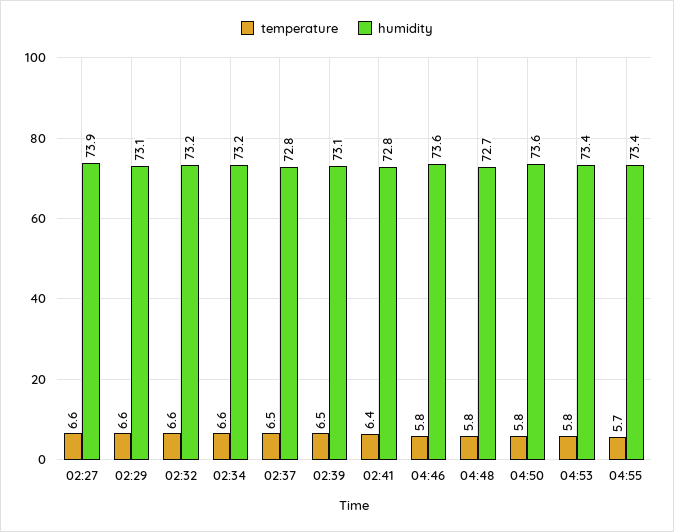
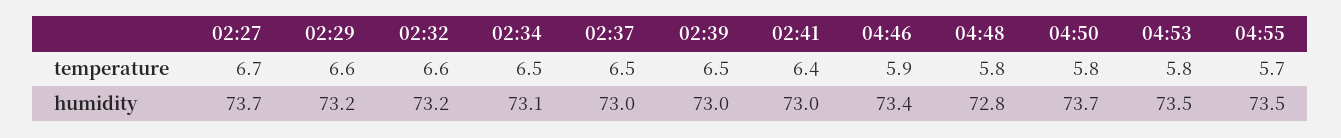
  {
    "temperature": {
-     "02:27": 6.6,
+     "02:27": 6.7,
      "02:29": 6.6,
      "02:32": 6.6,
-     "02:34": 6.6,
+     "02:34": 6.5,
      "02:37": 6.5,
      "02:39": 6.5,
      "02:41": 6.4,
-     "04:46": 5.8,
+     "04:46": 5.9,
      "04:48": 5.8,
      "04:50": 5.8,
      "04:53": 5.8,
      "04:55": 5.7
    },
    "humidity": {
-     "02:27": 73.9,
+     "02:27": 73.7,
-     "02:29": 73.1,
+     "02:29": 73.2,
      "02:32": 73.2,
-     "02:34": 73.2,
+     "02:34": 73.1,
-     "02:37": 72.8,
+     "02:37": 73,
-     "02:39": 73.1,
+     "02:39": 73,
-     "02:41": 72.8,
+     "02:41": 73,
-     "04:46": 73.6,
+     "04:46": 73.4,
-     "04:48": 72.7,
+     "04:48": 72.8,
-     "04:50": 73.6,
+     "04:50": 73.7,
-     "04:53": 73.4,
+     "04:53": 73.5,
-     "04:55": 73.4
+     "04:55": 73.5
    }
  }

